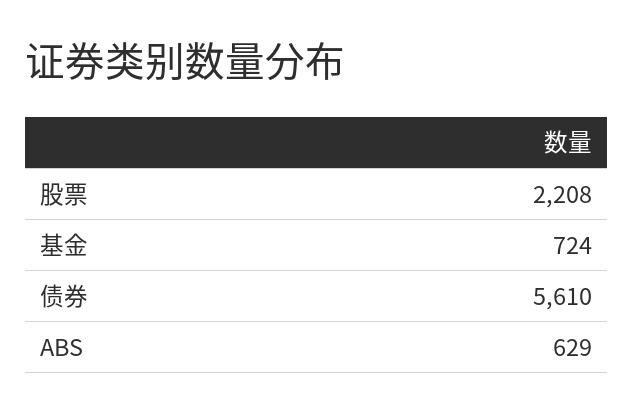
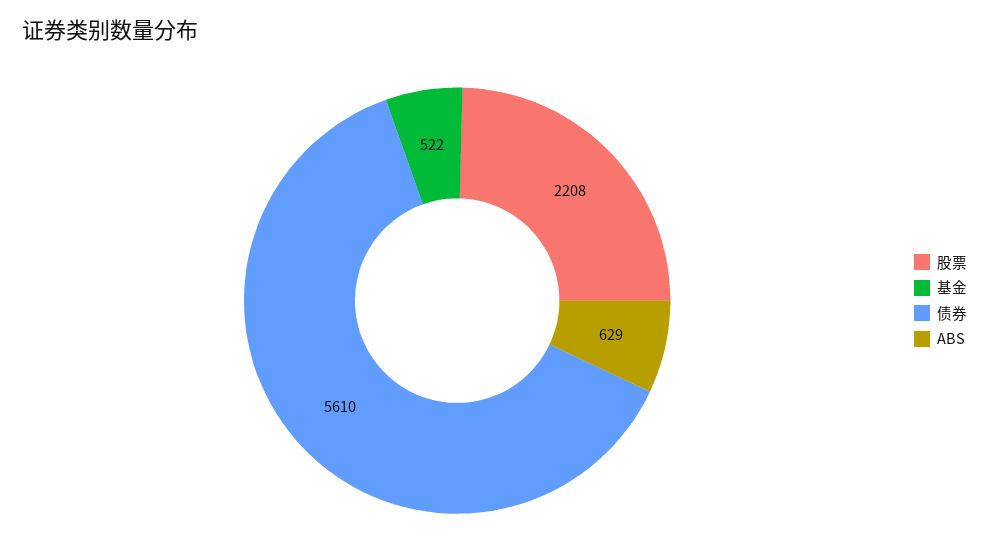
  {
    "股票": 2208,
-   "基金": 724,
+   "基金": 522,
    "债券": 5610,
    "ABS": 629
  }

